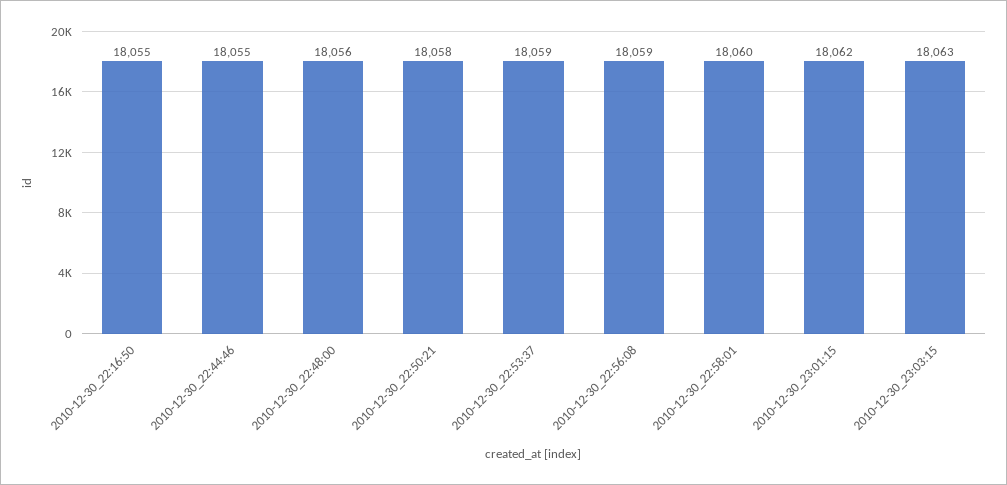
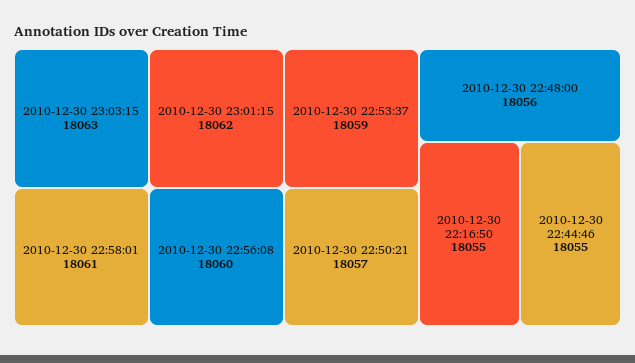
  {
    "2010-12-30_22:16:50": 18055,
    "2010-12-30_22:44:46": 18055,
    "2010-12-30_22:48:00": 18056,
-   "2010-12-30_22:50:21": 18058,
+   "2010-12-30_22:50:21": 18057,
    "2010-12-30_22:53:37": 18059,
-   "2010-12-30_22:56:08": 18059,
+   "2010-12-30_22:56:08": 18060,
-   "2010-12-30_22:58:01": 18060,
+   "2010-12-30_22:58:01": 18061,
    "2010-12-30_23:01:15": 18062,
    "2010-12-30_23:03:15": 18063
  }

